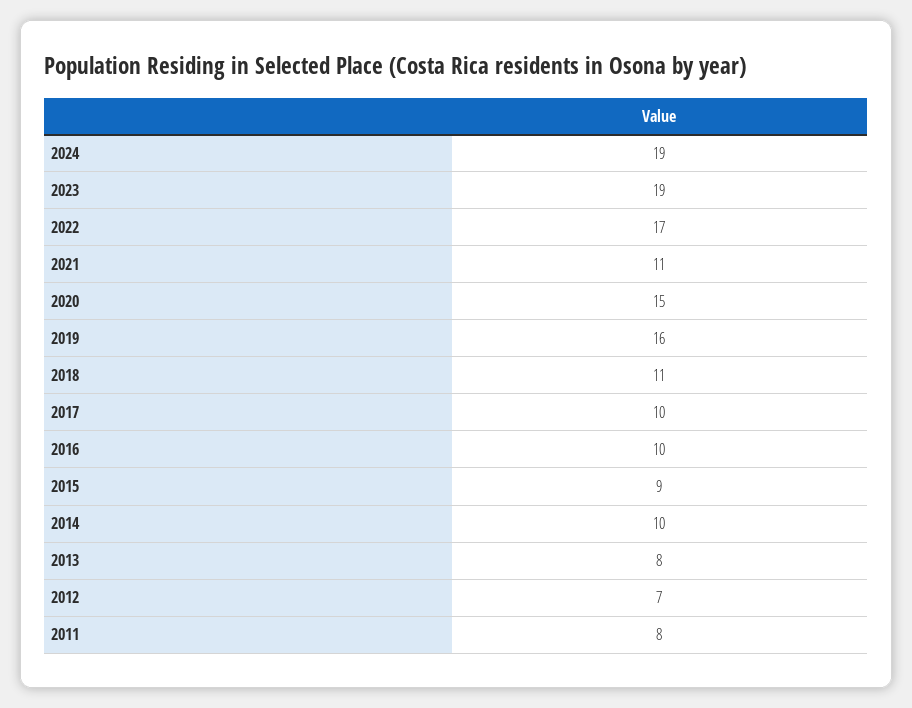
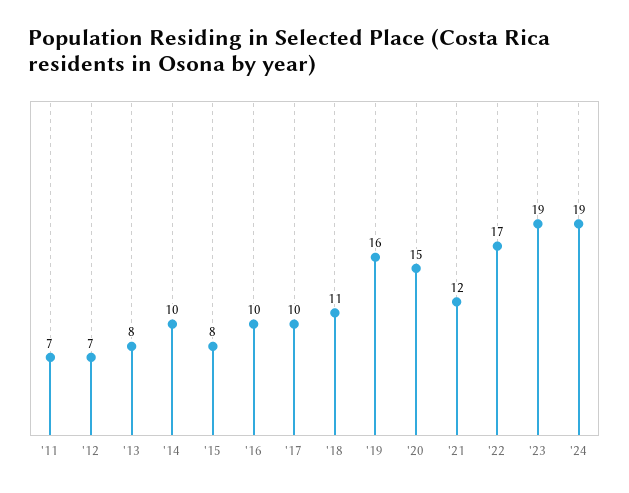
  {
    "2024": 19,
    "2023": 19,
    "2022": 17,
-   "2021": 11,
+   "2021": 12,
    "2020": 15,
    "2019": 16,
    "2018": 11,
    "2017": 10,
    "2016": 10,
-   "2015": 9,
+   "2015": 8,
    "2014": 10,
    "2013": 8,
    "2012": 7,
-   "2011": 8
+   "2011": 7
  }

